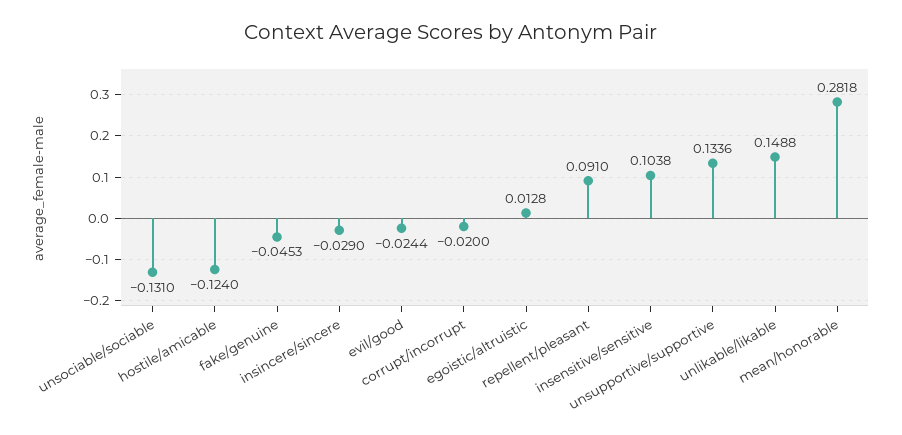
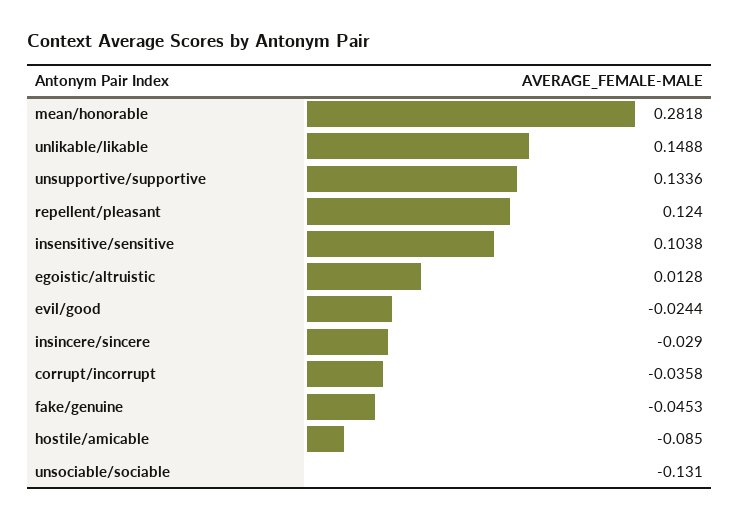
  {
    "unsociable/sociable": -0.131,
-   "hostile/amicable": -0.124,
+   "hostile/amicable": -0.085,
    "fake/genuine": -0.0453,
    "insincere/sincere": -0.029,
    "evil/good": -0.0244,
-   "corrupt/incorrupt": -0.02,
+   "corrupt/incorrupt": -0.0358,
    "egoistic/altruistic": 0.0128,
-   "repellent/pleasant": 0.091,
+   "repellent/pleasant": 0.124,
    "insensitive/sensitive": 0.1038,
    "unsupportive/supportive": 0.1336,
    "unlikable/likable": 0.1488,
    "mean/honorable": 0.2818
  }

